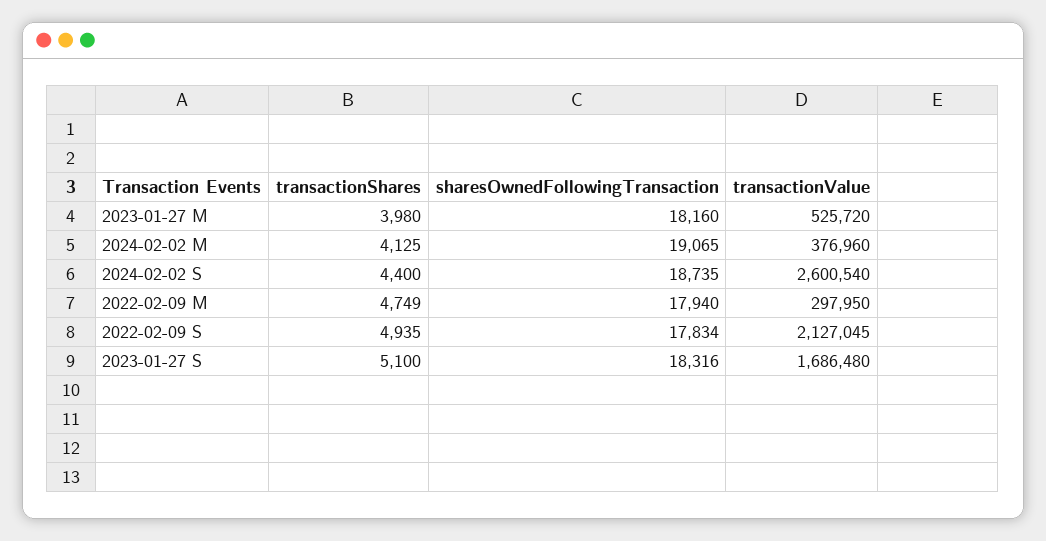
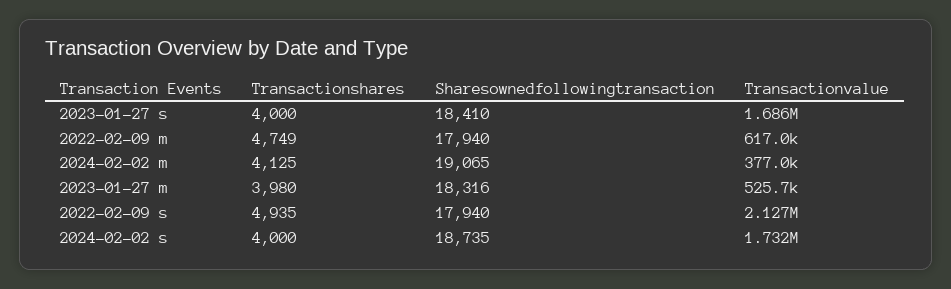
  {
    "transactionShares": {
      "2023-01-27 M": 3980,
      "2024-02-02 M": 4125,
-     "2024-02-02 S": 4400,
+     "2024-02-02 S": 4000,
      "2022-02-09 M": 4749,
      "2022-02-09 S": 4935,
-     "2023-01-27 S": 5100
+     "2023-01-27 S": 4000
    },
    "sharesOwnedFollowingTransaction": {
-     "2023-01-27 M": 18160,
+     "2023-01-27 M": 18316,
      "2024-02-02 M": 19065,
      "2024-02-02 S": 18735,
      "2022-02-09 M": 17940,
-     "2022-02-09 S": 17834,
+     "2022-02-09 S": 17940,
-     "2023-01-27 S": 18316
+     "2023-01-27 S": 18410
    },
    "transactionValue": {
      "2023-01-27 M": 525720,
      "2024-02-02 M": 376960,
-     "2024-02-02 S": 2600540,
+     "2024-02-02 S": 1732000,
-     "2022-02-09 M": 297950,
+     "2022-02-09 M": 617000,
      "2022-02-09 S": 2127045,
      "2023-01-27 S": 1686480
    }
  }

